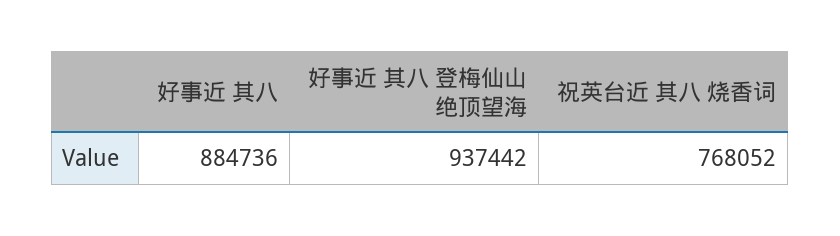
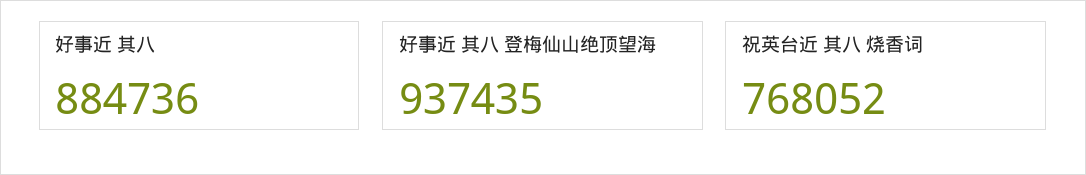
  {
    "好事近 其八": 884736,
-   "好事近 其八 登梅仙山绝顶望海": 937442,
+   "好事近 其八 登梅仙山绝顶望海": 937435,
    "祝英台近 其八 烧香词": 768052
  }

